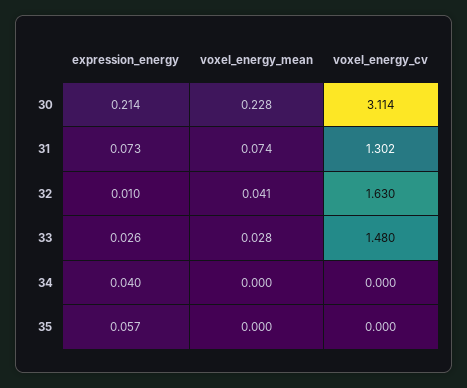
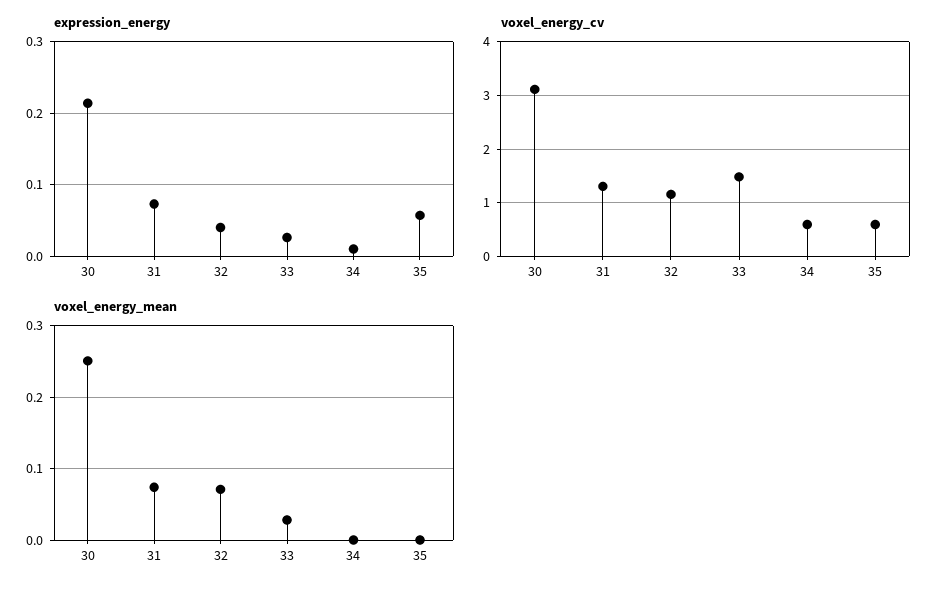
  {
    "expression_energy": {
      "30": 0.214,
      "31": 0.073,
-     "32": 0.01,
+     "32": 0.04,
      "33": 0.026,
-     "34": 0.04,
+     "34": 0.01,
      "35": 0.057
    },
    "voxel_energy_mean": {
-     "30": 0.228,
+     "30": 0.25,
      "31": 0.074,
-     "32": 0.041,
+     "32": 0.07,
      "33": 0.028,
      "34": 0,
      "35": 0
    },
    "voxel_energy_cv": {
      "30": 3.114,
      "31": 1.302,
-     "32": 1.63,
+     "32": 1.2,
      "33": 1.48,
-     "34": 0,
+     "34": 0.6,
-     "35": 0
+     "35": 0.6
    }
  }

